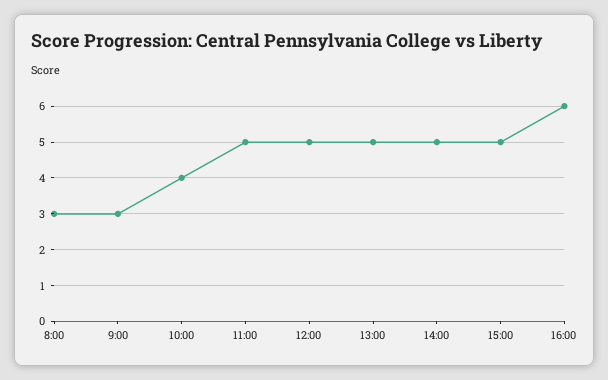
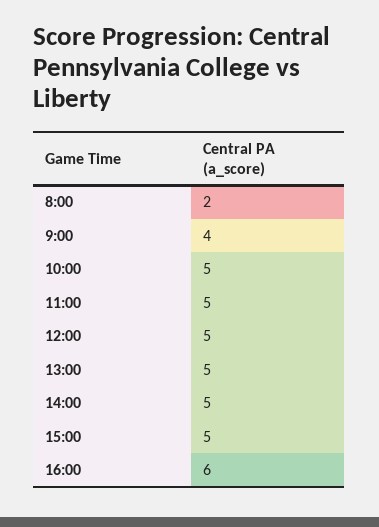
  {
-   "8:00": 3,
+   "8:00": 2,
-   "9:00": 3,
+   "9:00": 4,
-   "10:00": 4,
+   "10:00": 5,
    "11:00": 5,
    "12:00": 5,
    "13:00": 5,
    "14:00": 5,
    "15:00": 5,
    "16:00": 6
  }

